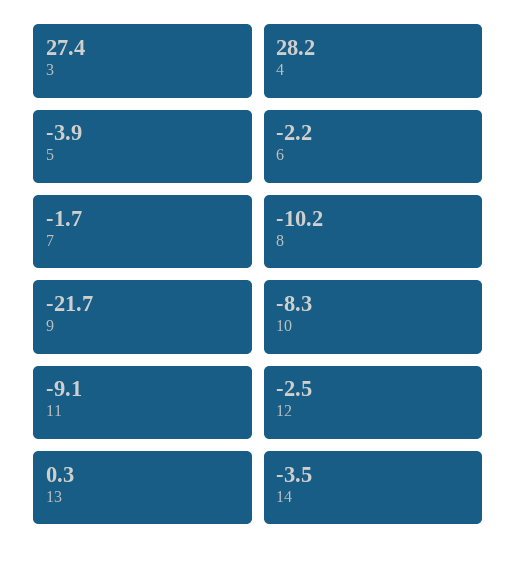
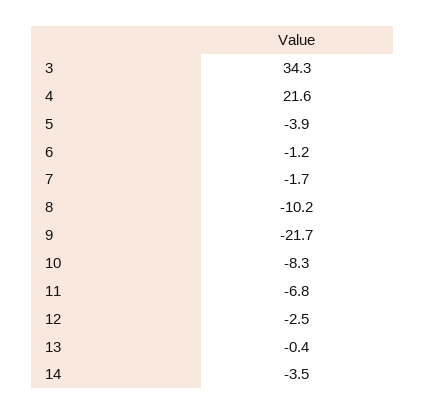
  {
-   "3": 27.4,
+   "3": 34.3,
-   "4": 28.2,
+   "4": 21.6,
    "5": -3.9,
-   "6": -2.2,
+   "6": -1.2,
    "7": -1.7,
    "8": -10.2,
    "9": -21.7,
    "10": -8.3,
-   "11": -9.1,
+   "11": -6.8,
    "12": -2.5,
-   "13": 0.3,
+   "13": -0.4,
    "14": -3.5
  }

